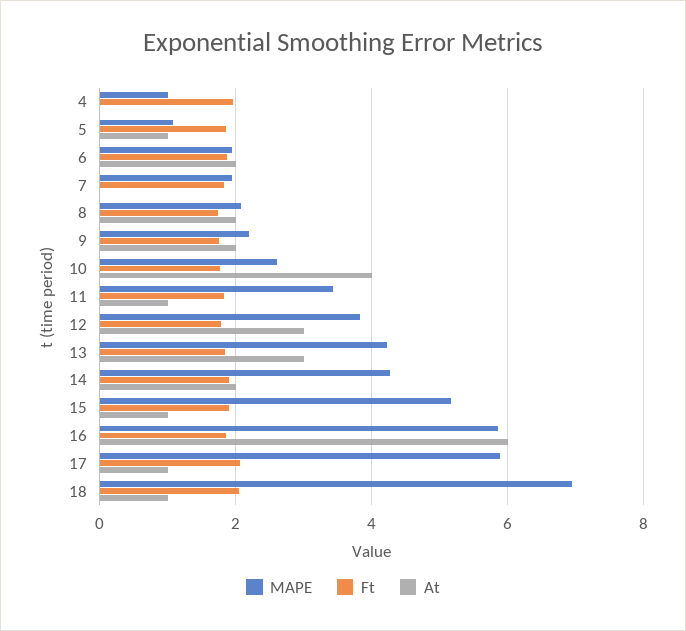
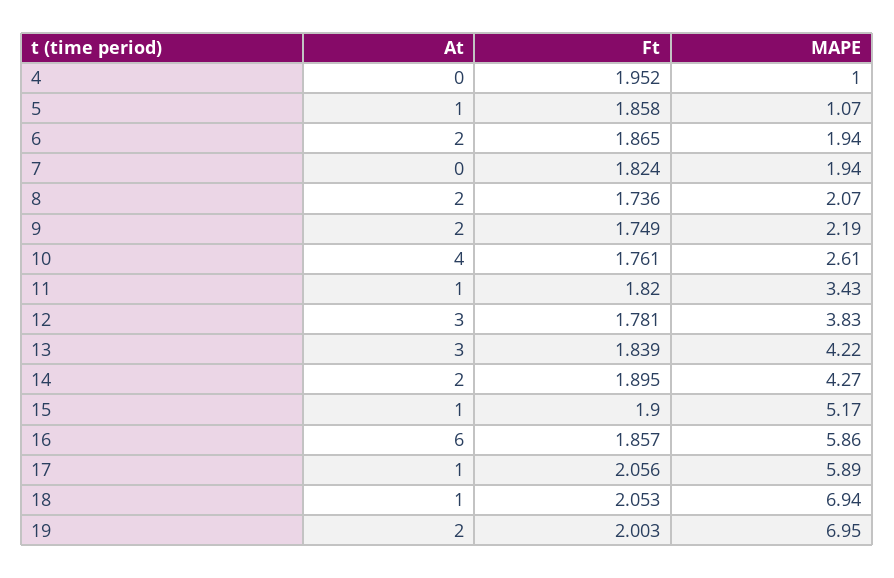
  {
    "MAPE": {
      "4": 1,
      "5": 1.07,
      "6": 1.94,
      "7": 1.94,
      "8": 2.07,
      "9": 2.19,
      "10": 2.61,
      "11": 3.43,
      "12": 3.83,
      "13": 4.22,
      "14": 4.27,
      "15": 5.17,
      "16": 5.86,
      "17": 5.89,
-     "18": 6.94
+     "18": 6.94,
+     "19": 6.95
    },
    "Ft": {
      "4": 1.952,
      "5": 1.858,
      "6": 1.865,
      "7": 1.824,
      "8": 1.736,
      "9": 1.749,
      "10": 1.761,
      "11": 1.82,
      "12": 1.781,
      "13": 1.839,
      "14": 1.895,
      "15": 1.9,
      "16": 1.857,
      "17": 2.056,
-     "18": 2.053
+     "18": 2.053,
+     "19": 2.003
    },
    "At": {
      "4": 0,
      "5": 1,
      "6": 2,
      "7": 0,
      "8": 2,
      "9": 2,
      "10": 4,
      "11": 1,
      "12": 3,
      "13": 3,
      "14": 2,
      "15": 1,
      "16": 6,
      "17": 1,
-     "18": 1
+     "18": 1,
+     "19": 2
    }
  }

